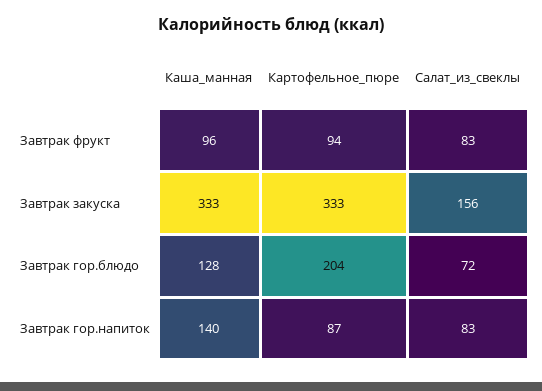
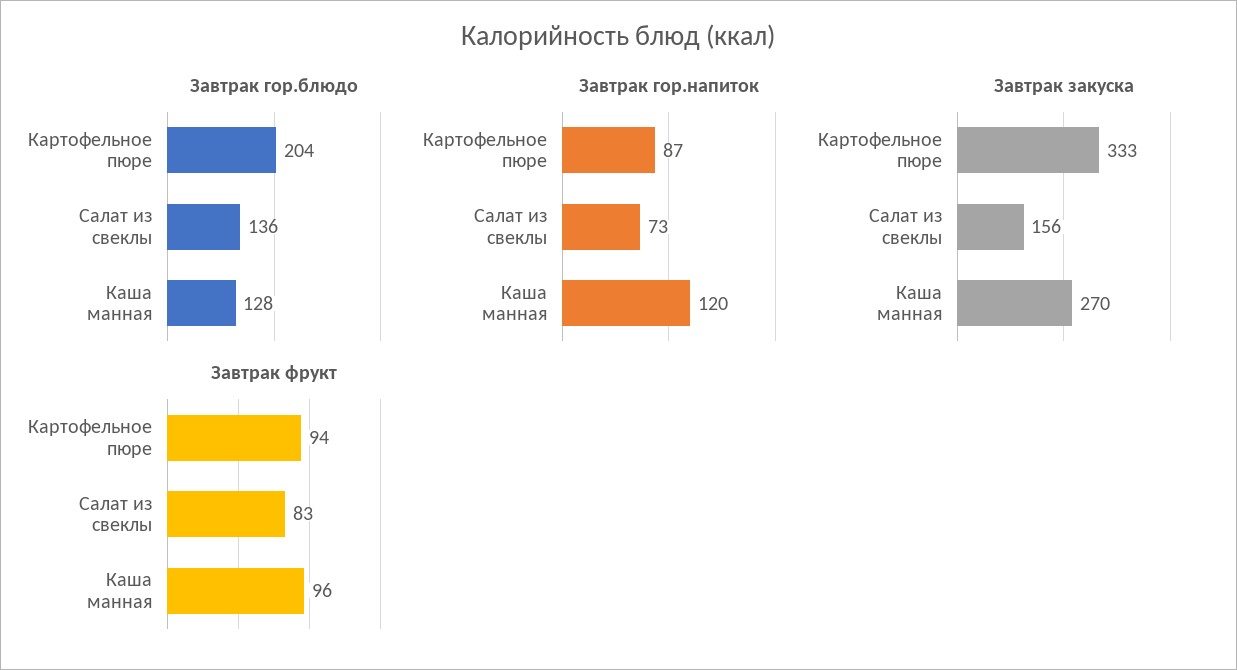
  {
    "Завтрак фрукт": {
      "Каша_манная": 96,
      "Картофельное_пюре": 94,
      "Салат_из_свеклы": 83
    },
    "Завтрак закуска": {
-     "Каша_манная": 333,
+     "Каша_манная": 270,
      "Картофельное_пюре": 333,
      "Салат_из_свеклы": 156
    },
    "Завтрак гор.блюдо": {
      "Каша_манная": 128,
      "Картофельное_пюре": 204,
-     "Салат_из_свеклы": 72
+     "Салат_из_свеклы": 136
    },
    "Завтрак гор.напиток": {
-     "Каша_манная": 140,
+     "Каша_манная": 120,
      "Картофельное_пюре": 87,
-     "Салат_из_свеклы": 83
+     "Салат_из_свеклы": 73
    }
  }

